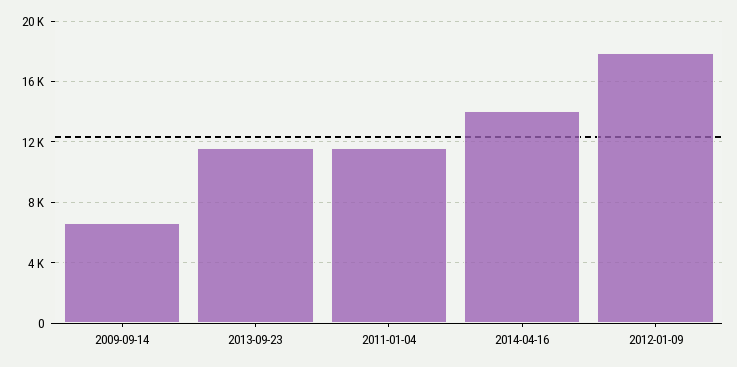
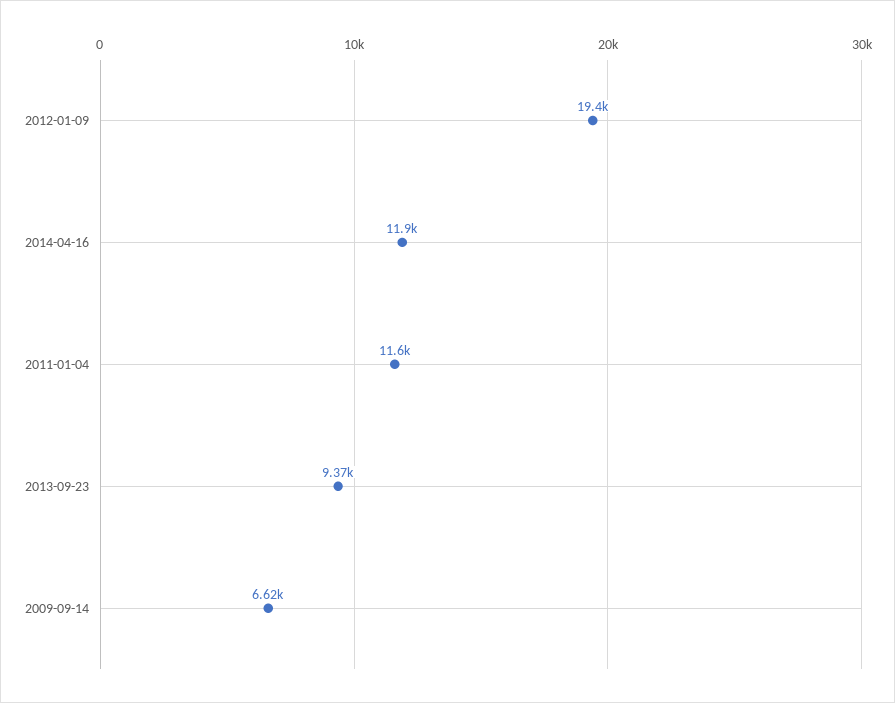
  {
    "2009-09-14": 6620,
-   "2013-09-23": 11500,
+   "2013-09-23": 9370,
    "2011-01-04": 11600,
-   "2014-04-16": 14000,
+   "2014-04-16": 11900,
-   "2012-01-09": 18000
+   "2012-01-09": 19400
  }

